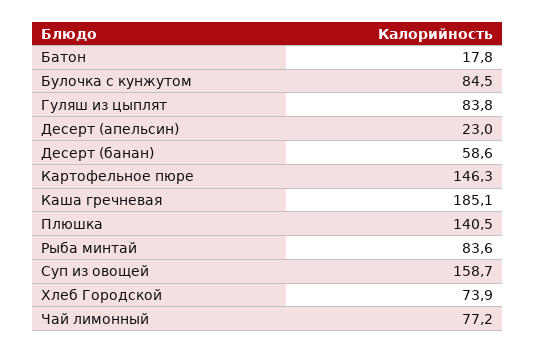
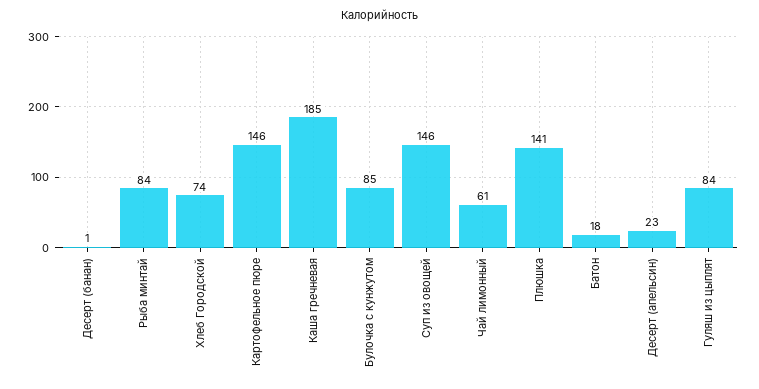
  {
    "Батон": 17.8,
    "Булочка с кунжутом": 84.5,
    "Гуляш из цыплят": 83.8,
    "Десерт (апельсин)": 23,
-   "Десерт (банан)": 58.6,
+   "Десерт (банан)": 1,
    "Картофельное пюре": 146.3,
    "Каша гречневая": 185.1,
    "Плюшка": 140.5,
    "Рыба минтай": 83.6,
-   "Суп из овощей": 158.7,
+   "Суп из овощей": 146,
    "Хлеб Городской": 73.9,
-   "Чай лимонный": 77.2
+   "Чай лимонный": 61
  }

